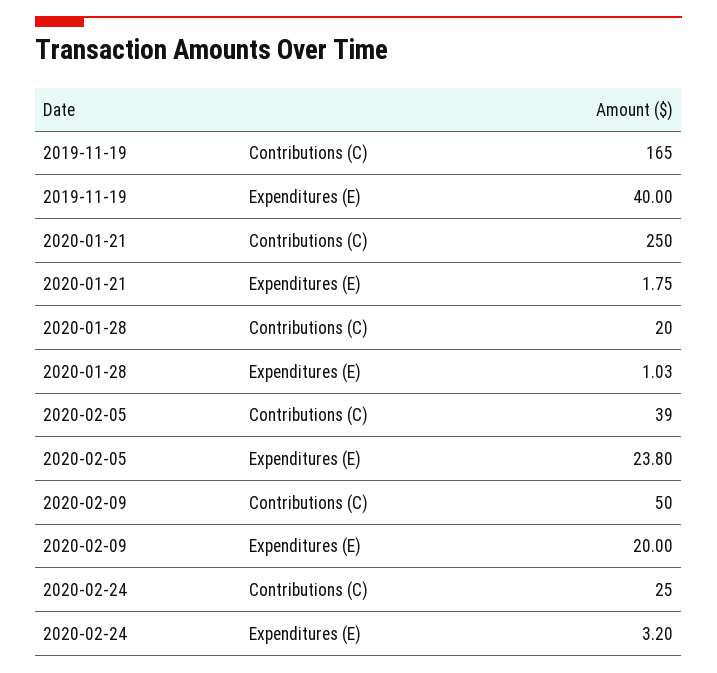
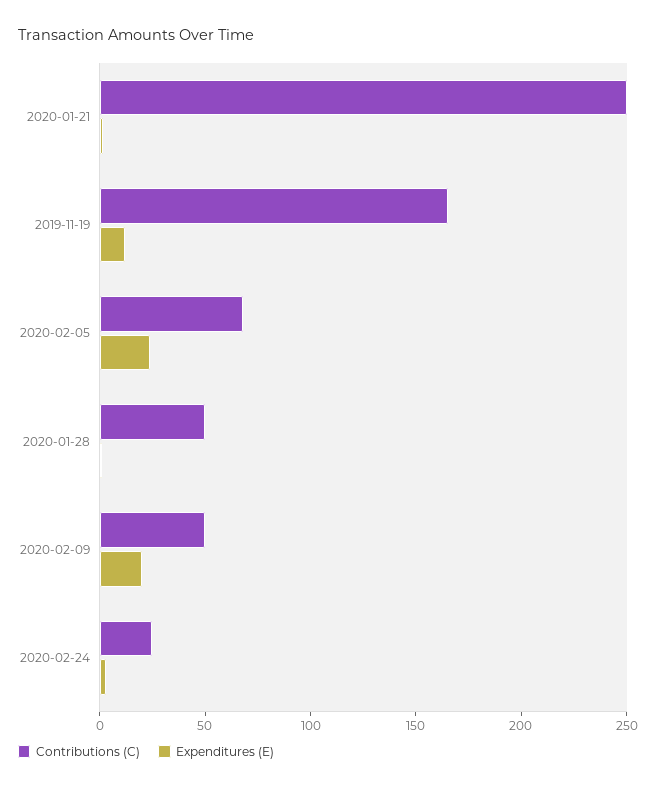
  {
    "Contributions (C)": {
      "2019-11-19": 165,
      "2020-01-21": 250,
-     "2020-01-28": 20,
+     "2020-01-28": 50,
-     "2020-02-05": 39,
+     "2020-02-05": 70,
      "2020-02-09": 50,
      "2020-02-24": 25
    },
    "Expenditures (E)": {
-     "2019-11-19": 40,
+     "2019-11-19": 10,
      "2020-01-21": 1.75,
      "2020-01-28": 1.03,
      "2020-02-05": 23.8,
      "2020-02-09": 20,
      "2020-02-24": 3.2
    }
  }

